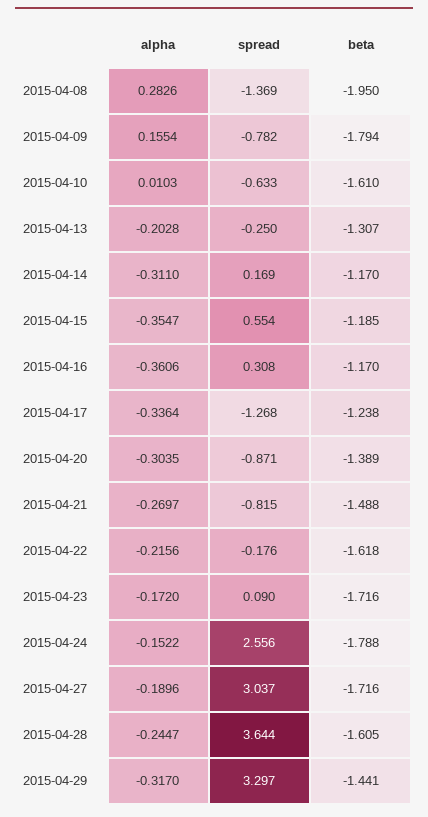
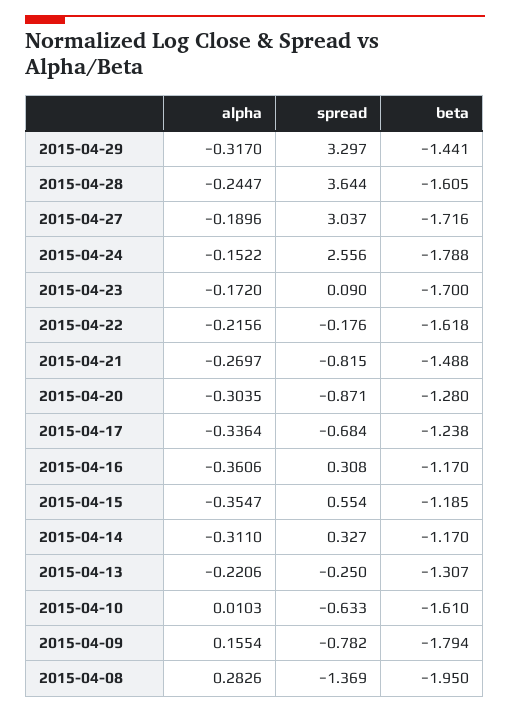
  {
    "alpha": {
      "2015-04-08": 0.2826,
      "2015-04-09": 0.1554,
      "2015-04-10": 0.0103,
-     "2015-04-13": -0.2028,
+     "2015-04-13": -0.2206,
      "2015-04-14": -0.311,
      "2015-04-15": -0.3547,
      "2015-04-16": -0.3606,
      "2015-04-17": -0.3364,
      "2015-04-20": -0.3035,
      "2015-04-21": -0.2697,
      "2015-04-22": -0.2156,
      "2015-04-23": -0.172,
      "2015-04-24": -0.1522,
      "2015-04-27": -0.1896,
      "2015-04-28": -0.2447,
      "2015-04-29": -0.317
    },
    "spread": {
      "2015-04-08": -1.369,
      "2015-04-09": -0.782,
      "2015-04-10": -0.633,
      "2015-04-13": -0.25,
-     "2015-04-14": 0.169,
+     "2015-04-14": 0.327,
      "2015-04-15": 0.554,
      "2015-04-16": 0.308,
-     "2015-04-17": -1.268,
+     "2015-04-17": -0.684,
      "2015-04-20": -0.871,
      "2015-04-21": -0.815,
      "2015-04-22": -0.176,
      "2015-04-23": 0.09,
      "2015-04-24": 2.556,
      "2015-04-27": 3.037,
      "2015-04-28": 3.644,
      "2015-04-29": 3.297
    },
    "beta": {
      "2015-04-08": -1.95,
      "2015-04-09": -1.794,
      "2015-04-10": -1.61,
      "2015-04-13": -1.307,
      "2015-04-14": -1.17,
      "2015-04-15": -1.185,
      "2015-04-16": -1.17,
      "2015-04-17": -1.238,
-     "2015-04-20": -1.389,
+     "2015-04-20": -1.28,
      "2015-04-21": -1.488,
      "2015-04-22": -1.618,
-     "2015-04-23": -1.716,
+     "2015-04-23": -1.7,
      "2015-04-24": -1.788,
      "2015-04-27": -1.716,
      "2015-04-28": -1.605,
      "2015-04-29": -1.441
    }
  }

